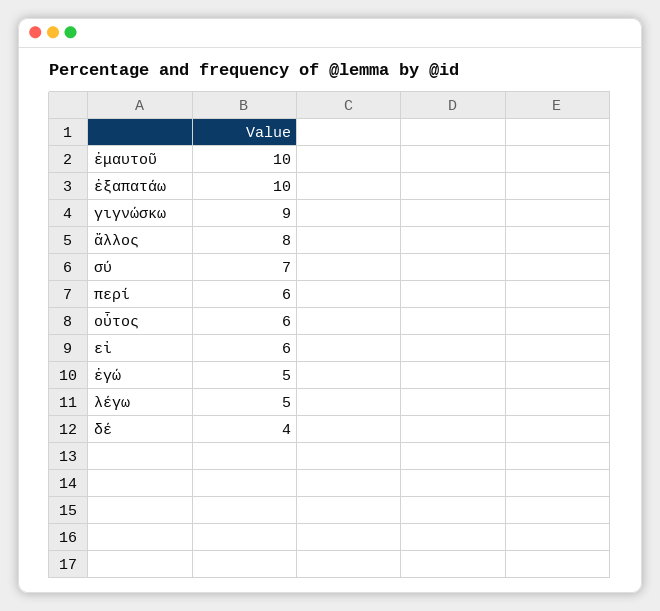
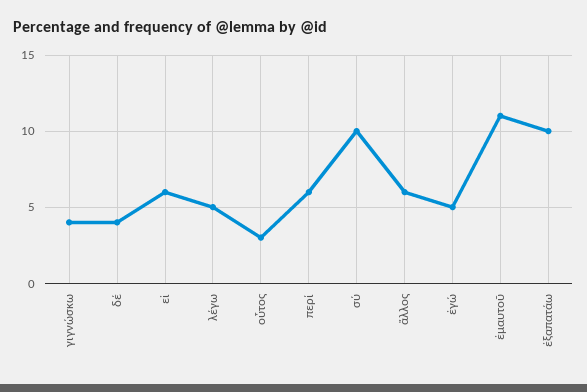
  {
-   "ἐμαυτοῦ": 10,
+   "ἐμαυτοῦ": 11,
    "ἐξαπατάω": 10,
-   "γιγνώσκω": 9,
+   "γιγνώσκω": 4,
-   "ἄλλος": 8,
+   "ἄλλος": 6,
-   "σύ": 7,
+   "σύ": 10,
    "περί": 6,
-   "οὗτος": 6,
+   "οὗτος": 3,
    "εἰ": 6,
    "ἐγώ": 5,
    "λέγω": 5,
    "δέ": 4
  }

